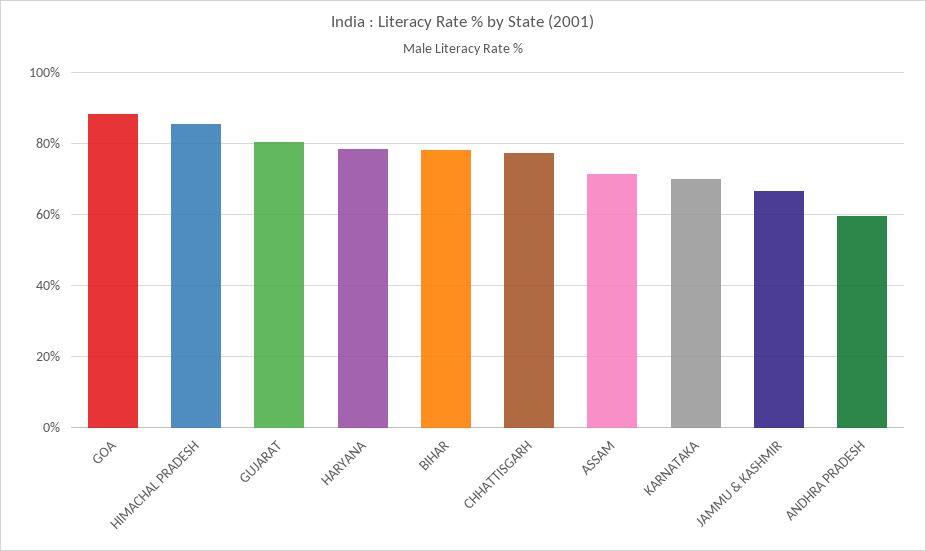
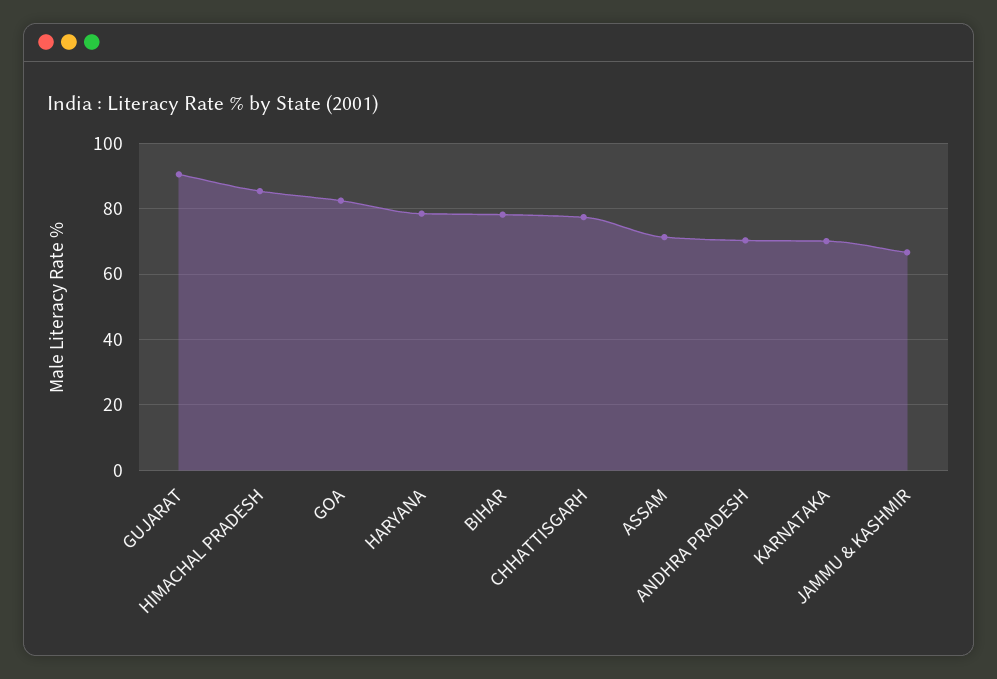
  {
-   "GOA": 88,
+   "GOA": 82,
    "HIMACHAL PRADESH": 86,
-   "GUJARAT": 80,
+   "GUJARAT": 90,
    "HARYANA": 78,
    "BIHAR": 78,
    "CHHATTISGARH": 78,
    "ASSAM": 72,
    "KARNATAKA": 70,
    "JAMMU & KASHMIR": 66,
-   "ANDHRA PRADESH": 60
+   "ANDHRA PRADESH": 70
  }

